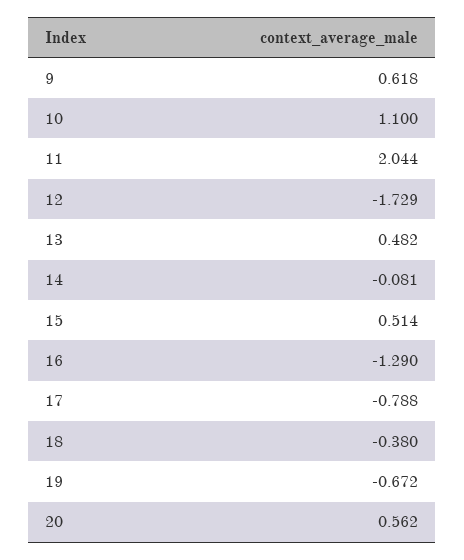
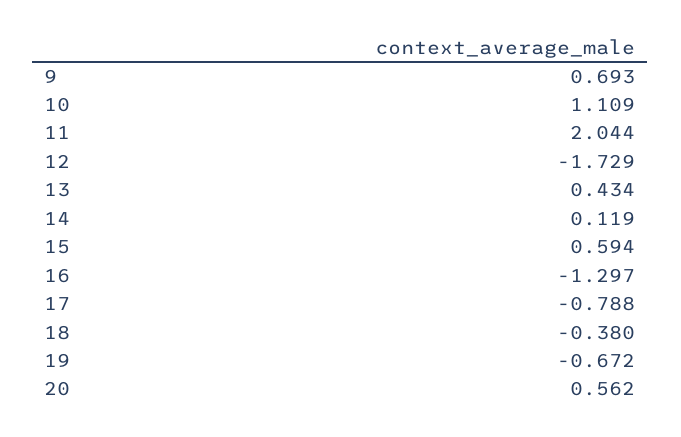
  {
-   "9": 0.618,
+   "9": 0.693,
-   "10": 1.1,
+   "10": 1.109,
    "11": 2.044,
    "12": -1.729,
-   "13": 0.482,
+   "13": 0.434,
-   "14": -0.081,
+   "14": 0.119,
-   "15": 0.514,
+   "15": 0.594,
-   "16": -1.29,
+   "16": -1.297,
    "17": -0.788,
    "18": -0.38,
    "19": -0.672,
    "20": 0.562
  }

